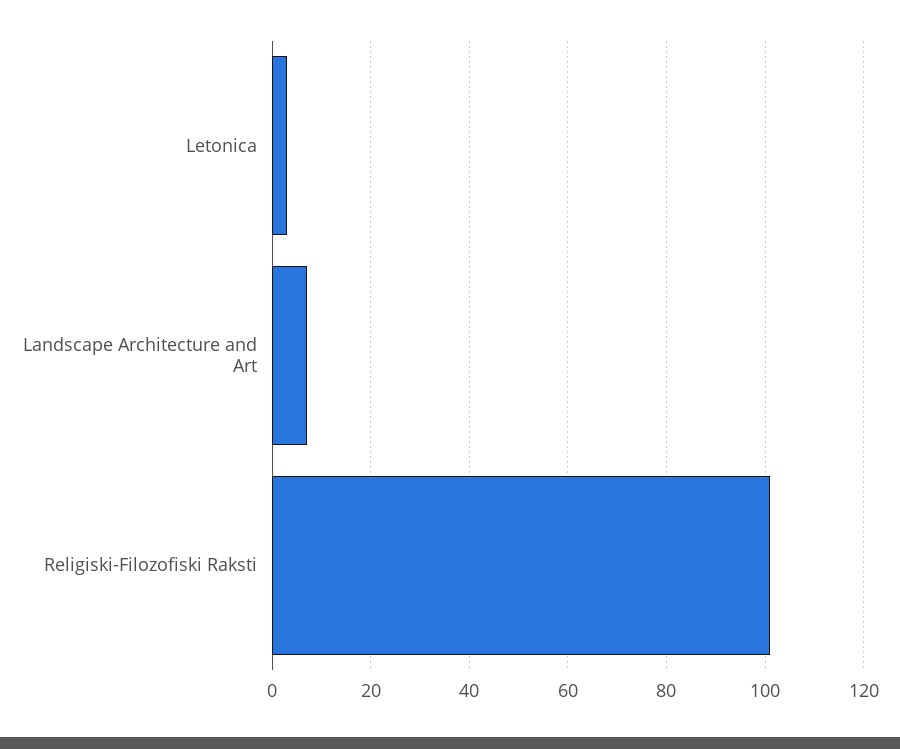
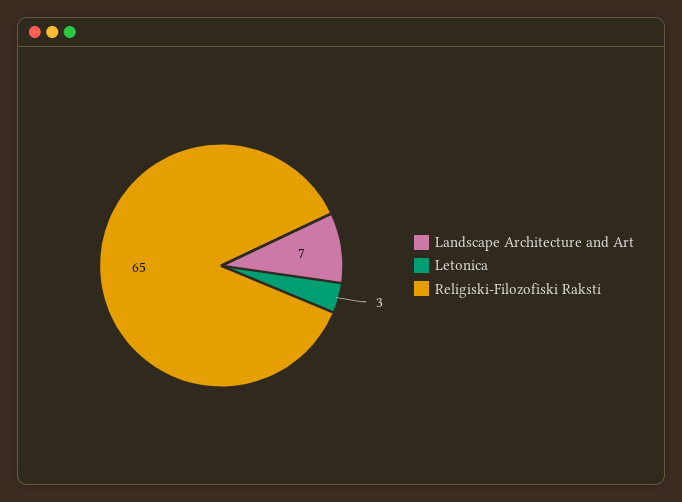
  {
    "Letonica": 3,
    "Landscape Architecture and Art": 7,
-   "Religiski-Filozofiski Raksti": 100
+   "Religiski-Filozofiski Raksti": 65
  }

